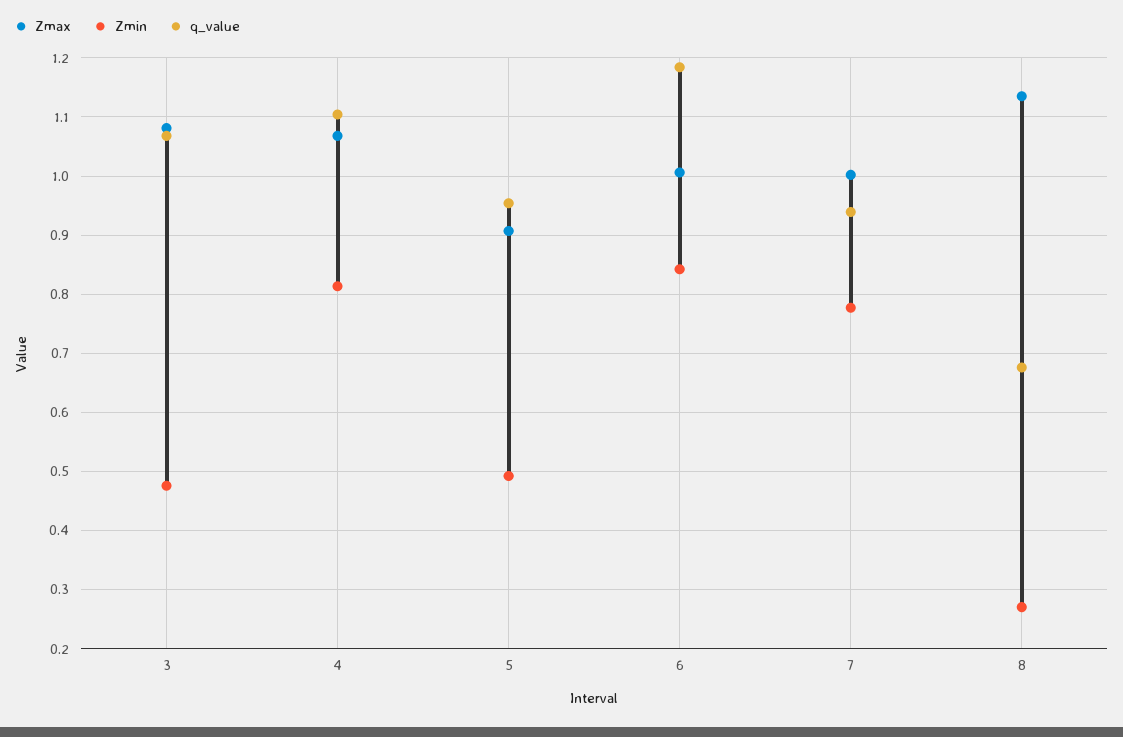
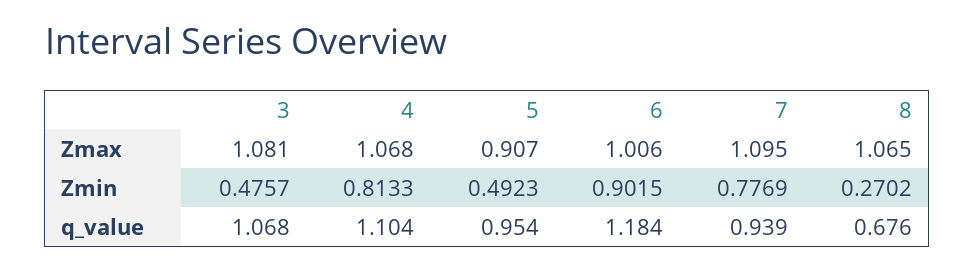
  {
    "Zmax": {
      "3": 1.081,
      "4": 1.068,
      "5": 0.907,
      "6": 1.006,
-     "7": 1,
+     "7": 1.095,
-     "8": 1.14
+     "8": 1.065
    },
    "Zmin": {
      "3": 0.4757,
      "4": 0.8133,
      "5": 0.4923,
-     "6": 0.84,
+     "6": 0.9015,
      "7": 0.7769,
      "8": 0.2702
    },
    "q_value": {
      "3": 1.068,
      "4": 1.104,
      "5": 0.954,
      "6": 1.184,
      "7": 0.939,
      "8": 0.676
    }
  }

